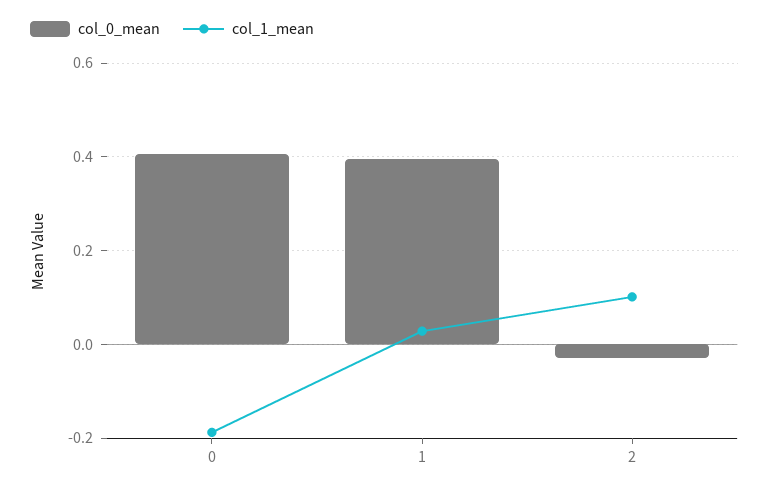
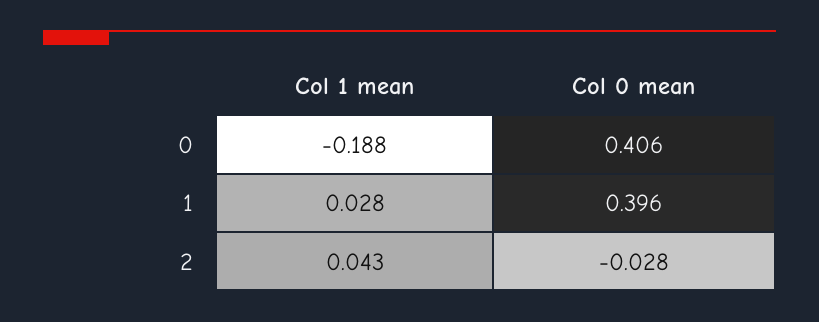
  {
    "col_0_mean": {
      "0": 0.406,
      "1": 0.396,
      "2": -0.028
    },
    "col_1_mean": {
      "0": -0.188,
      "1": 0.028,
-     "2": 0.1
+     "2": 0.043
    }
  }

